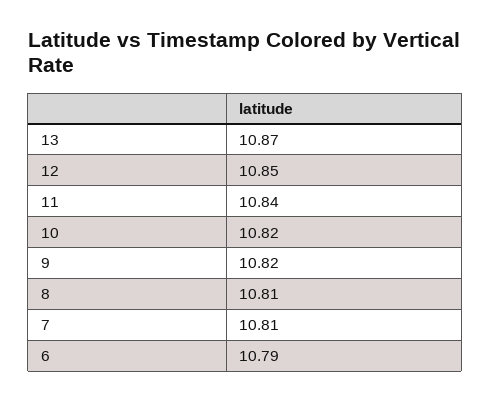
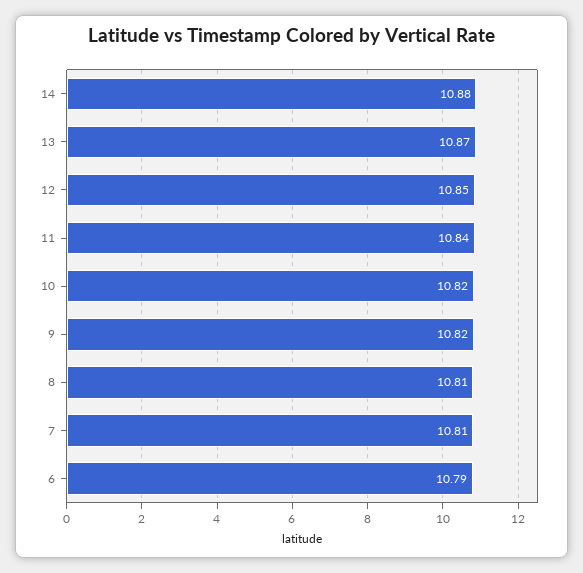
  {
    "13": 10.87,
    "12": 10.85,
    "11": 10.84,
    "10": 10.82,
    "9": 10.82,
    "8": 10.81,
    "7": 10.81,
-   "6": 10.79
+   "6": 10.79,
+   "14": 10.88
  }

